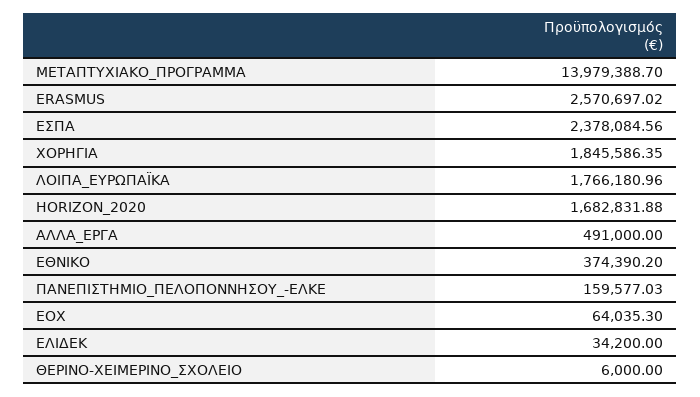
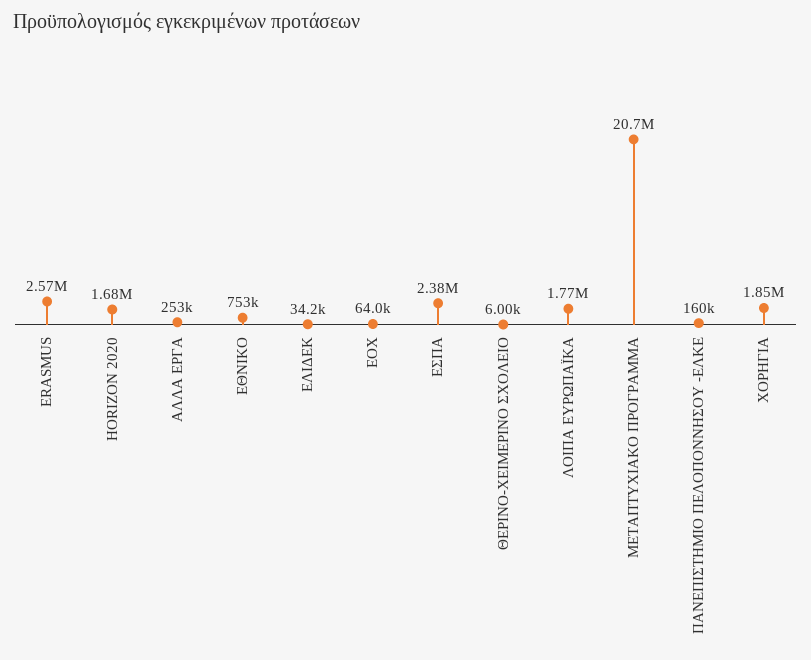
  {
-   "ΜΕΤΑΠΤΥΧΙΑΚΟ_ΠΡΟΓΡΑΜΜΑ": 13979388.7,
+   "ΜΕΤΑΠΤΥΧΙΑΚΟ_ΠΡΟΓΡΑΜΜΑ": 20700000,
    "ERASMUS": 2570697.02,
    "ΕΣΠΑ": 2378084.56,
    "ΧΟΡΗΓΙΑ": 1845586.35,
    "ΛΟΙΠΑ_ΕΥΡΩΠΑΪΚΑ": 1766180.96,
    "HORIZON_2020": 1682831.88,
-   "ΑΛΛΑ_ΕΡΓΑ": 491000,
+   "ΑΛΛΑ_ΕΡΓΑ": 253000,
-   "ΕΘΝΙΚΟ": 374390.2,
+   "ΕΘΝΙΚΟ": 753000,
    "ΠΑΝΕΠΙΣΤΗΜΙΟ_ΠΕΛΟΠΟΝΝΗΣΟΥ_-ΕΛΚΕ": 159577.03,
    "ΕΟΧ": 64035.3,
    "ΕΛΙΔΕΚ": 34200,
    "ΘΕΡΙΝΟ-ΧΕΙΜΕΡΙΝΟ_ΣΧΟΛΕΙΟ": 6000
  }

